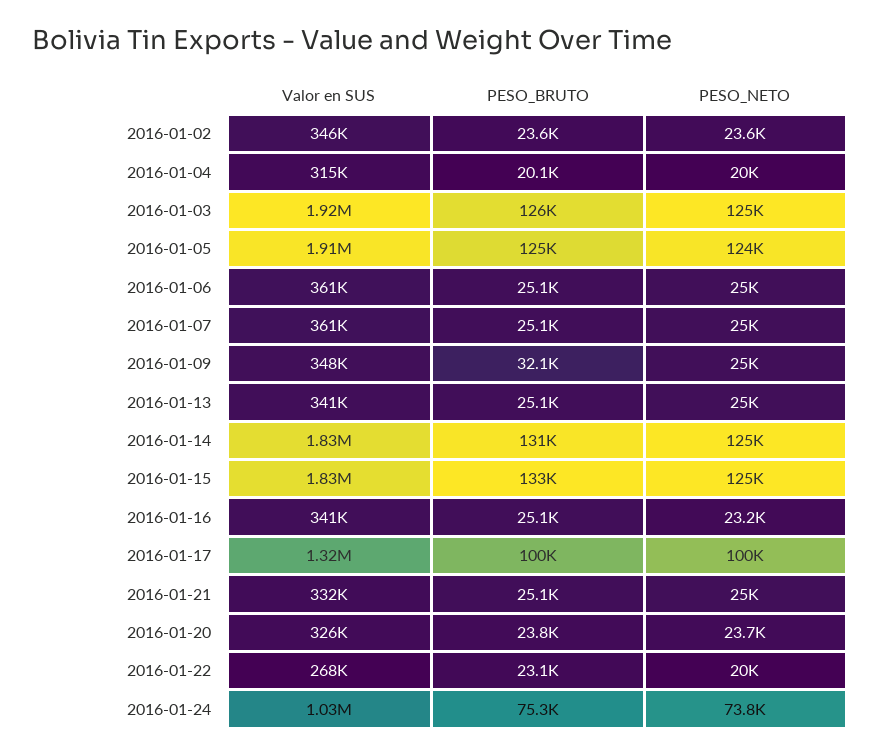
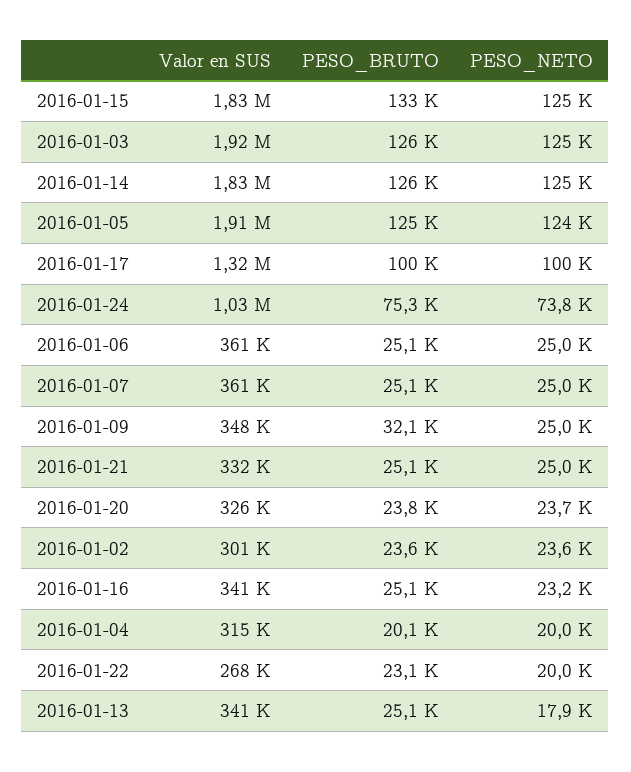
  {
    "Valor en SUS": {
-     "2016-01-02": 346000,
+     "2016-01-02": 301000,
      "2016-01-04": 315000,
      "2016-01-03": 1920000,
      "2016-01-05": 1910000,
      "2016-01-06": 361000,
      "2016-01-07": 361000,
      "2016-01-09": 348000,
      "2016-01-13": 341000,
      "2016-01-14": 1830000,
      "2016-01-15": 1830000,
      "2016-01-16": 341000,
      "2016-01-17": 1320000,
      "2016-01-21": 332000,
      "2016-01-20": 326000,
      "2016-01-22": 268000,
      "2016-01-24": 1030000
    },
    "PESO_BRUTO": {
      "2016-01-02": 23600,
      "2016-01-04": 20100,
      "2016-01-03": 126000,
      "2016-01-05": 125000,
      "2016-01-06": 25100,
      "2016-01-07": 25100,
      "2016-01-09": 32100,
      "2016-01-13": 25100,
-     "2016-01-14": 131000,
+     "2016-01-14": 126000,
      "2016-01-15": 133000,
      "2016-01-16": 25100,
      "2016-01-17": 100000,
      "2016-01-21": 25100,
      "2016-01-20": 23800,
      "2016-01-22": 23100,
      "2016-01-24": 75300
    },
    "PESO_NETO": {
      "2016-01-02": 23600,
      "2016-01-04": 20000,
      "2016-01-03": 125000,
      "2016-01-05": 124000,
      "2016-01-06": 25000,
      "2016-01-07": 25000,
      "2016-01-09": 25000,
-     "2016-01-13": 25000,
+     "2016-01-13": 17900,
      "2016-01-14": 125000,
      "2016-01-15": 125000,
      "2016-01-16": 23200,
      "2016-01-17": 100000,
      "2016-01-21": 25000,
      "2016-01-20": 23700,
      "2016-01-22": 20000,
      "2016-01-24": 73800
    }
  }

